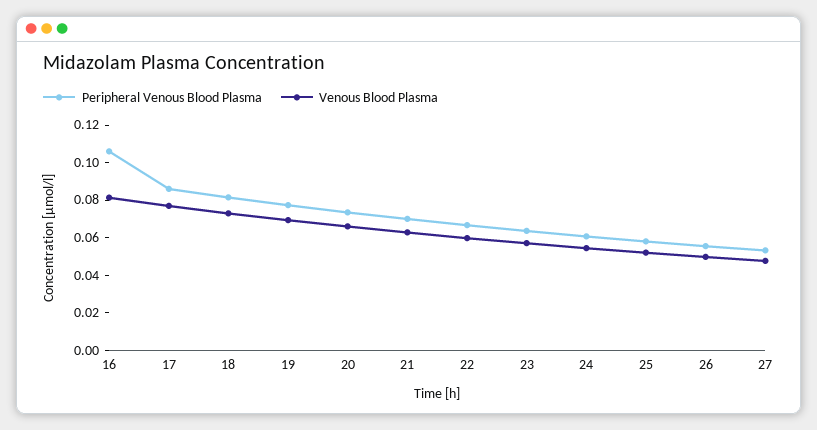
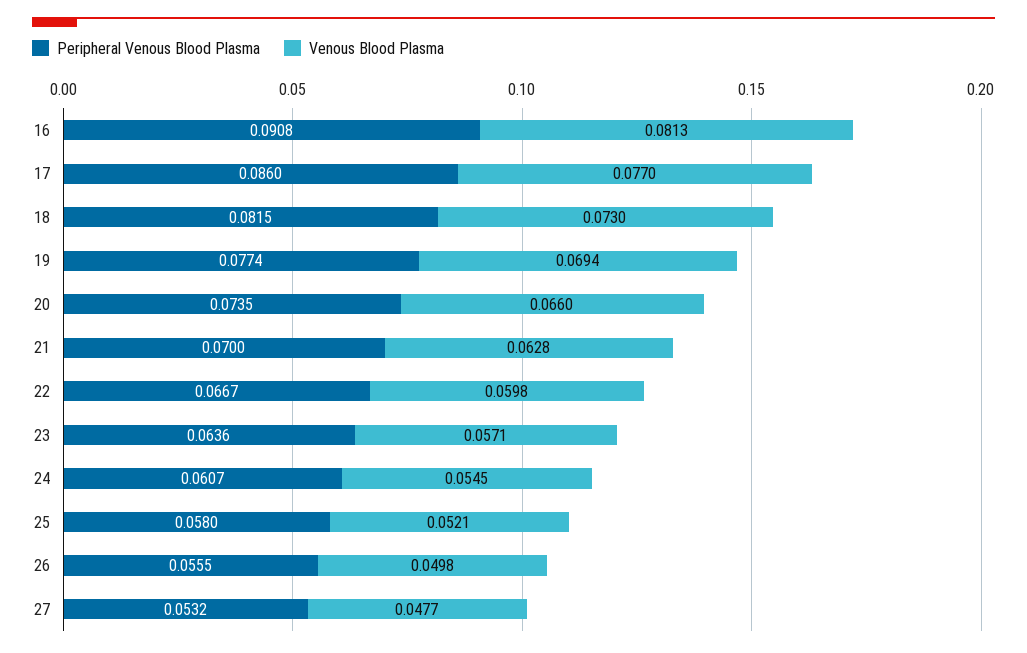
  {
    "Peripheral Venous Blood Plasma": {
-     "16": 0.105,
+     "16": 0.0908,
      "17": 0.086,
      "18": 0.0815,
      "19": 0.0774,
      "20": 0.0735,
      "21": 0.07,
      "22": 0.0667,
      "23": 0.0636,
      "24": 0.0607,
      "25": 0.058,
      "26": 0.0555,
      "27": 0.0532
    },
    "Venous Blood Plasma": {
      "16": 0.0813,
      "17": 0.077,
      "18": 0.073,
      "19": 0.0694,
      "20": 0.066,
      "21": 0.0628,
      "22": 0.0598,
      "23": 0.0571,
      "24": 0.0545,
      "25": 0.0521,
      "26": 0.0498,
      "27": 0.0477
    }
  }

